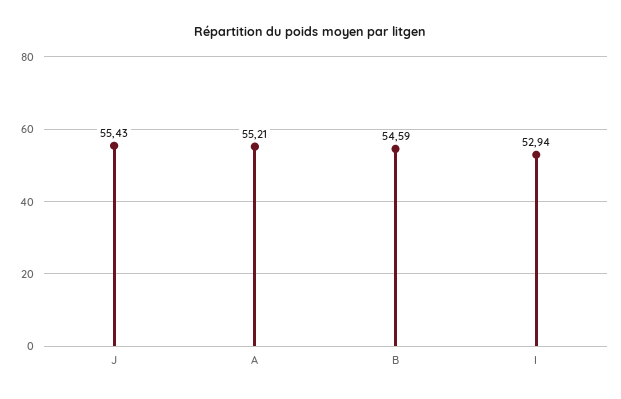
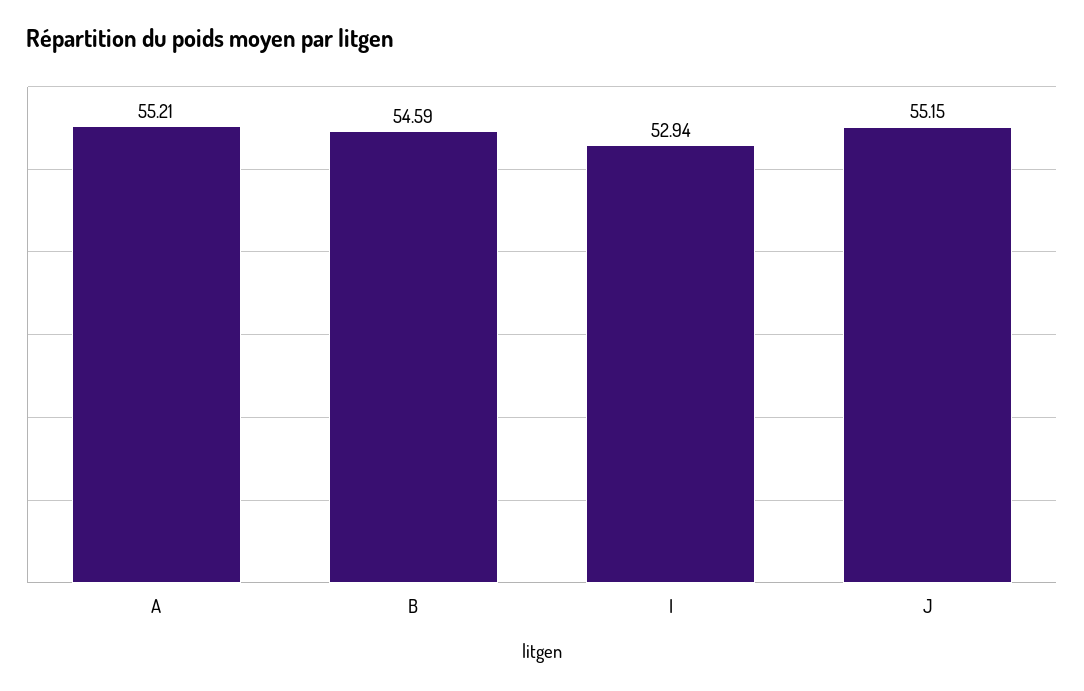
  {
-   "J": 55.43,
+   "J": 55.15,
    "A": 55.21,
    "B": 54.59,
    "I": 52.94
  }

